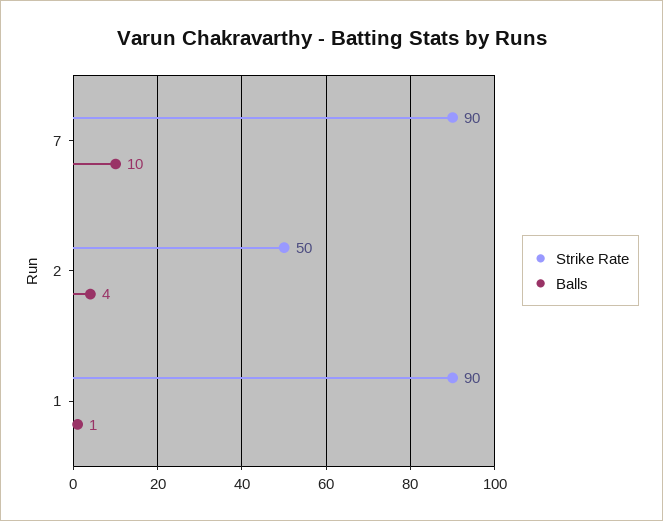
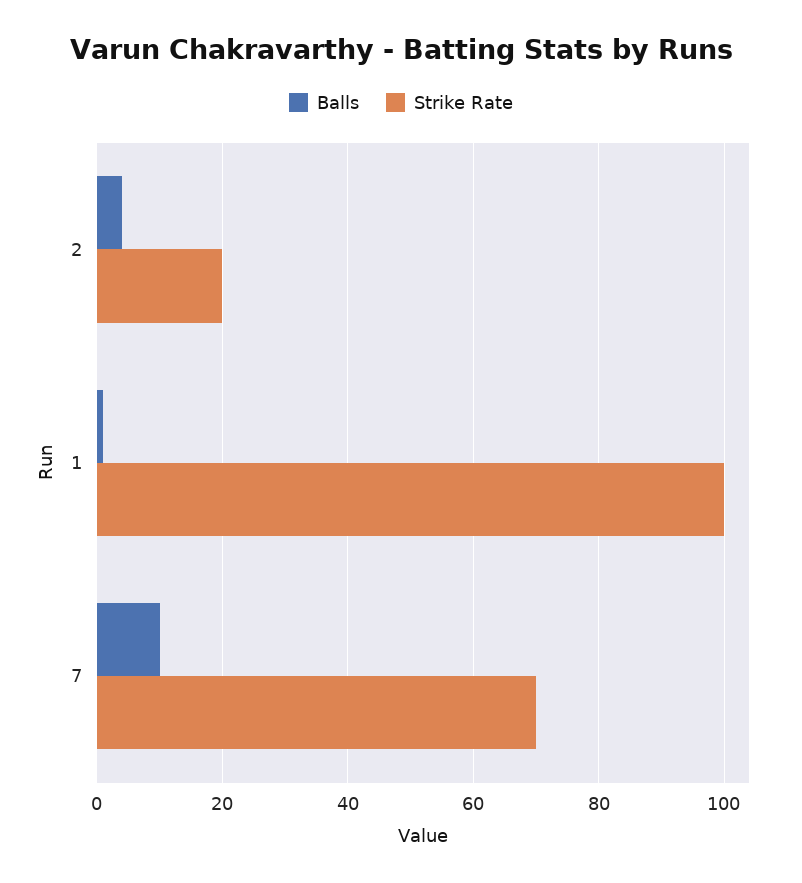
  {
    "Strike Rate": {
-     "7": 90,
+     "7": 70,
-     "2": 50,
+     "2": 20,
-     "1": 90
+     "1": 100
    },
    "Balls": {
      "7": 10,
      "2": 4,
      "1": 1
    }
  }

